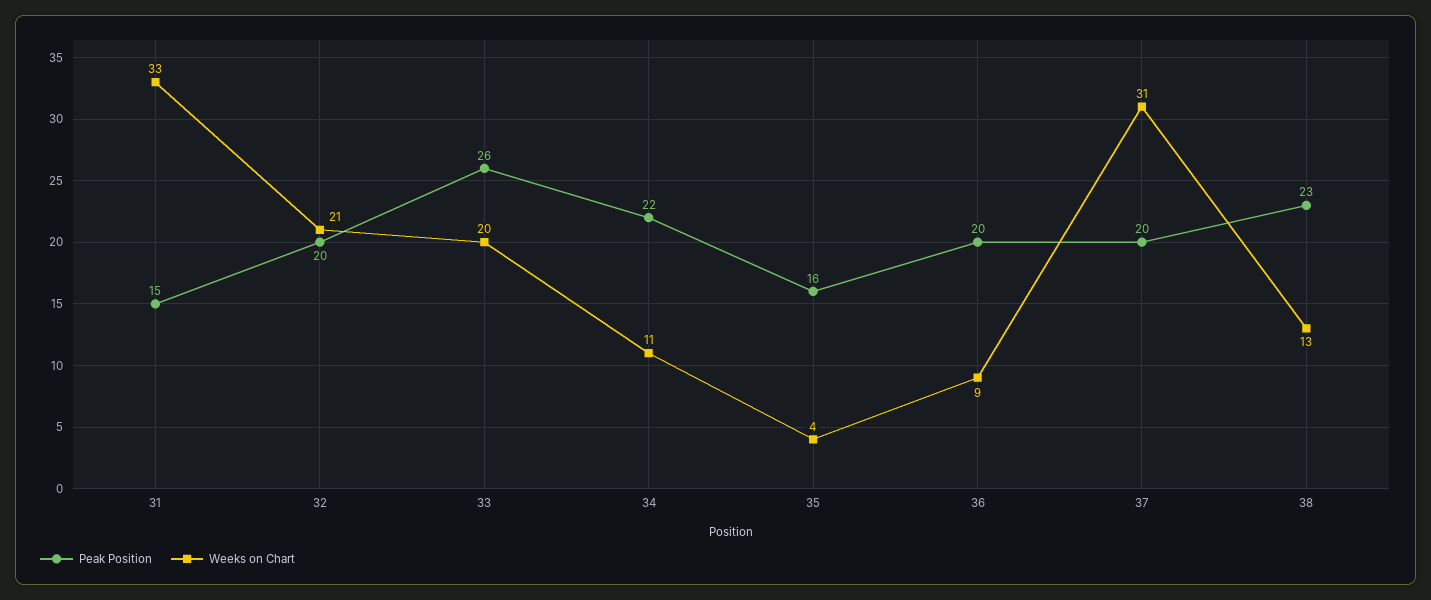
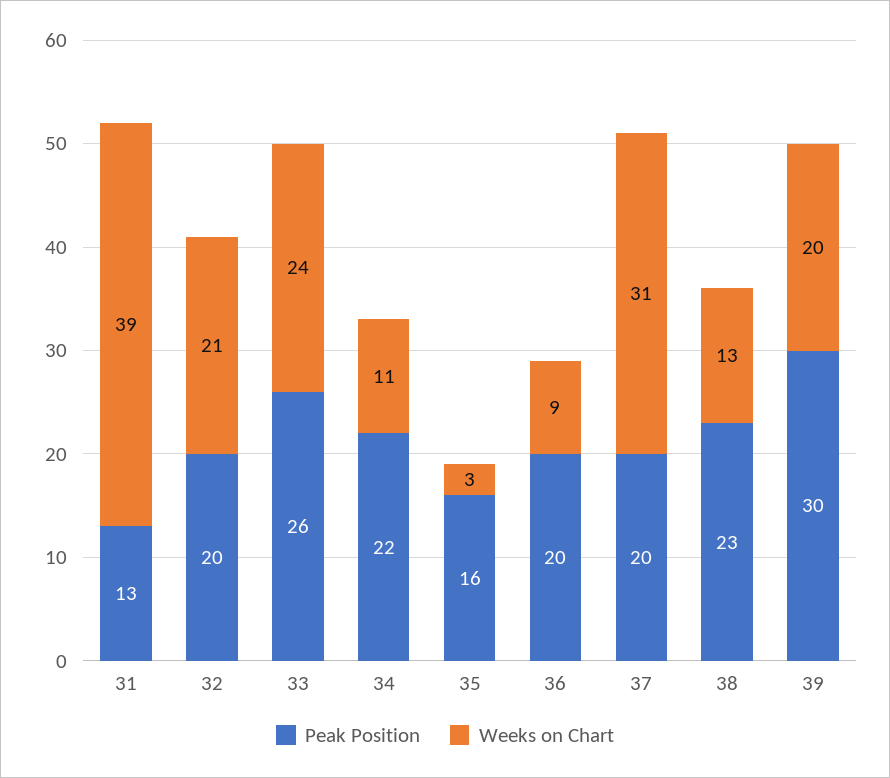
  {
    "Peak Position": {
-     "31": 15,
+     "31": 13,
      "32": 20,
      "33": 26,
      "34": 22,
      "35": 16,
      "36": 20,
      "37": 20,
-     "38": 23
+     "38": 23,
+     "39": 30
    },
    "Weeks on Chart": {
-     "31": 33,
+     "31": 39,
      "32": 21,
-     "33": 20,
+     "33": 24,
      "34": 11,
-     "35": 4,
+     "35": 3,
      "36": 9,
      "37": 31,
-     "38": 13
+     "38": 13,
+     "39": 20
    }
  }

